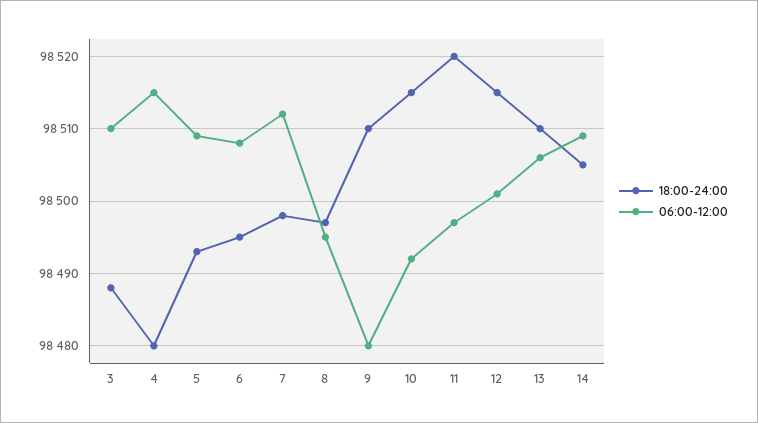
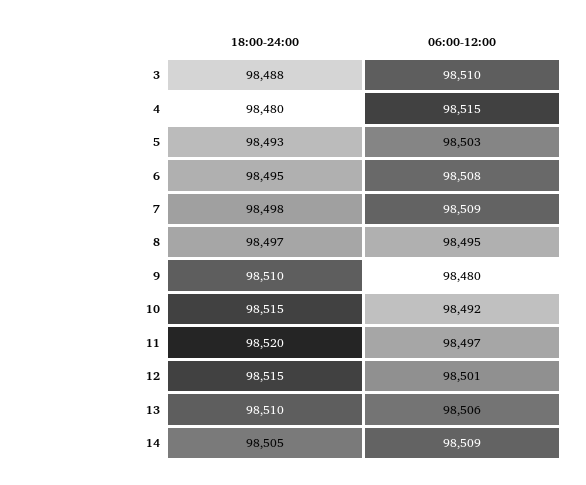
  {
    "18:00-24:00": {
      "3": 98488,
      "4": 98480,
      "5": 98493,
      "6": 98495,
      "7": 98498,
      "8": 98497,
      "9": 98510,
      "10": 98515,
      "11": 98520,
      "12": 98515,
      "13": 98510,
      "14": 98505
    },
    "06:00-12:00": {
      "3": 98510,
      "4": 98515,
-     "5": 98509,
+     "5": 98503,
      "6": 98508,
-     "7": 98512,
+     "7": 98509,
      "8": 98495,
      "9": 98480,
      "10": 98492,
      "11": 98497,
      "12": 98501,
      "13": 98506,
      "14": 98509
    }
  }

